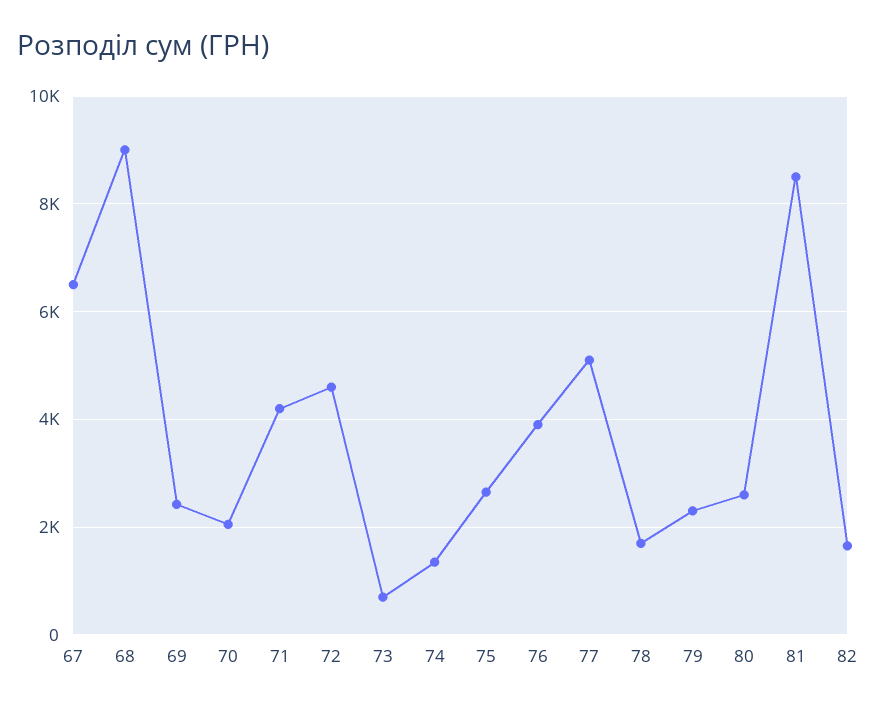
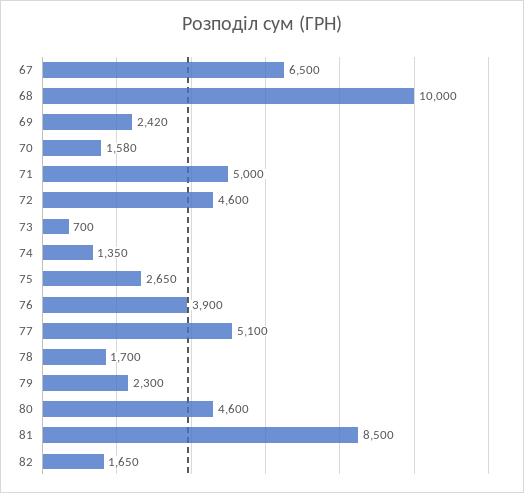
  {
    "67": 6500,
-   "68": 9000,
+   "68": 10000,
    "69": 2420,
-   "70": 2000,
+   "70": 1580,
-   "71": 4200,
+   "71": 5000,
    "72": 4600,
    "73": 700,
    "74": 1350,
    "75": 2650,
    "76": 3900,
    "77": 5100,
    "78": 1700,
    "79": 2300,
-   "80": 2600,
+   "80": 4600,
    "81": 8500,
    "82": 1650
  }

